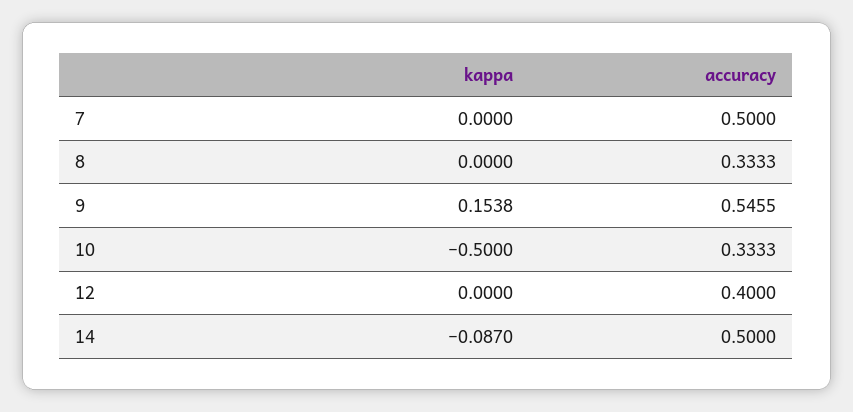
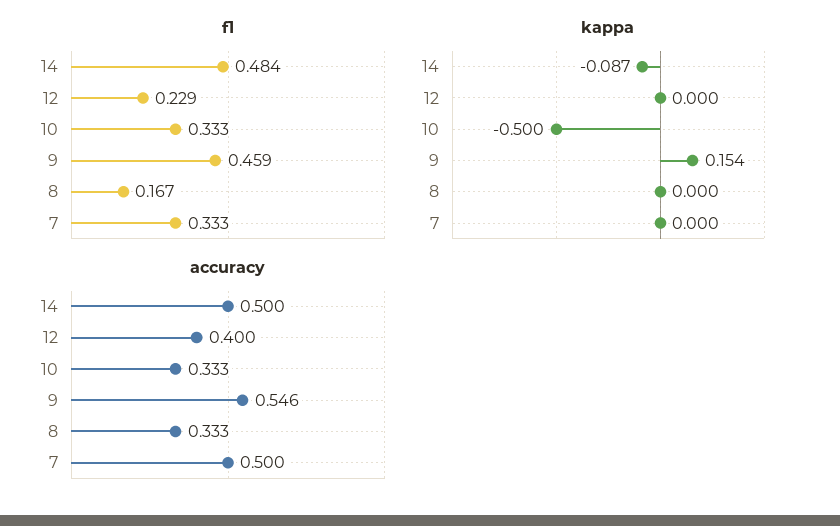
  {
    "kappa": {
      "7": 0,
      "8": 0,
      "9": 0.1538,
      "10": -0.5,
      "12": 0,
      "14": -0.087
    },
    "accuracy": {
      "7": 0.5,
      "8": 0.3333,
      "9": 0.5455,
      "10": 0.3333,
      "12": 0.4,
      "14": 0.5
-   }
+   },
+   "f1": {
+     "14": 0.484,
+     "12": 0.229,
+     "10": 0.333,
+     "9": 0.459,
+     "8": 0.167,
+     "7": 0.333
+   }
  }

